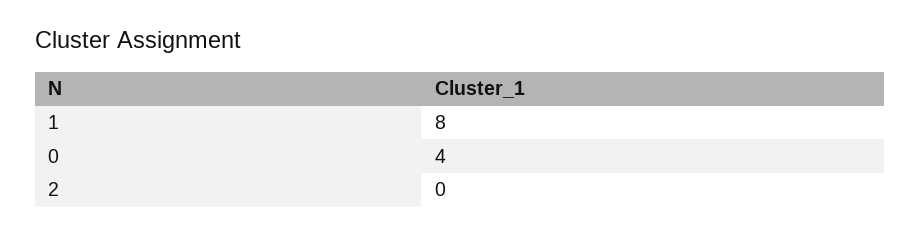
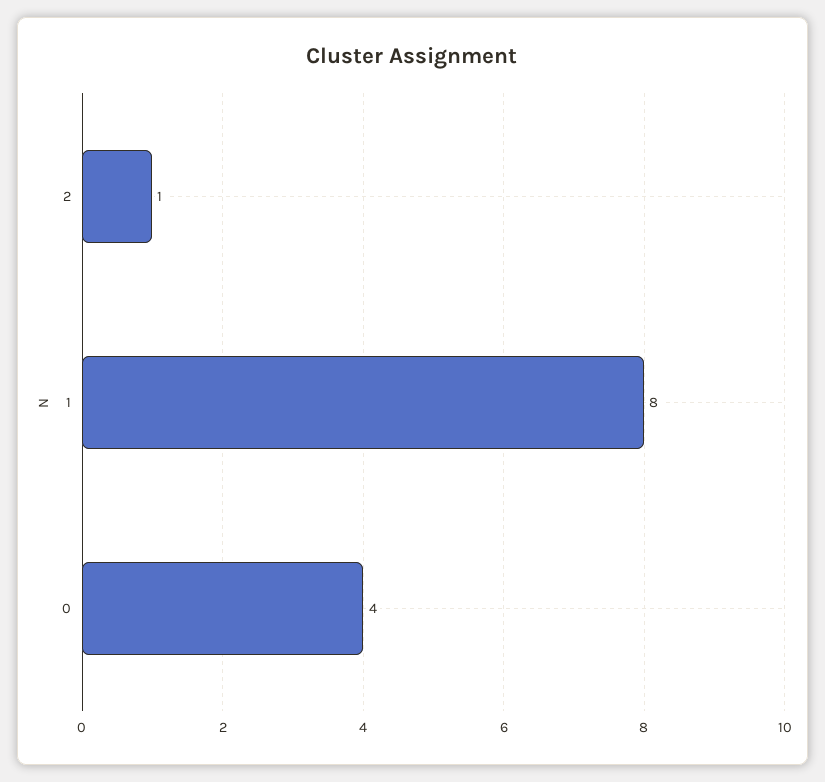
  {
    "1": 8,
    "0": 4,
-   "2": 0
+   "2": 1
  }

